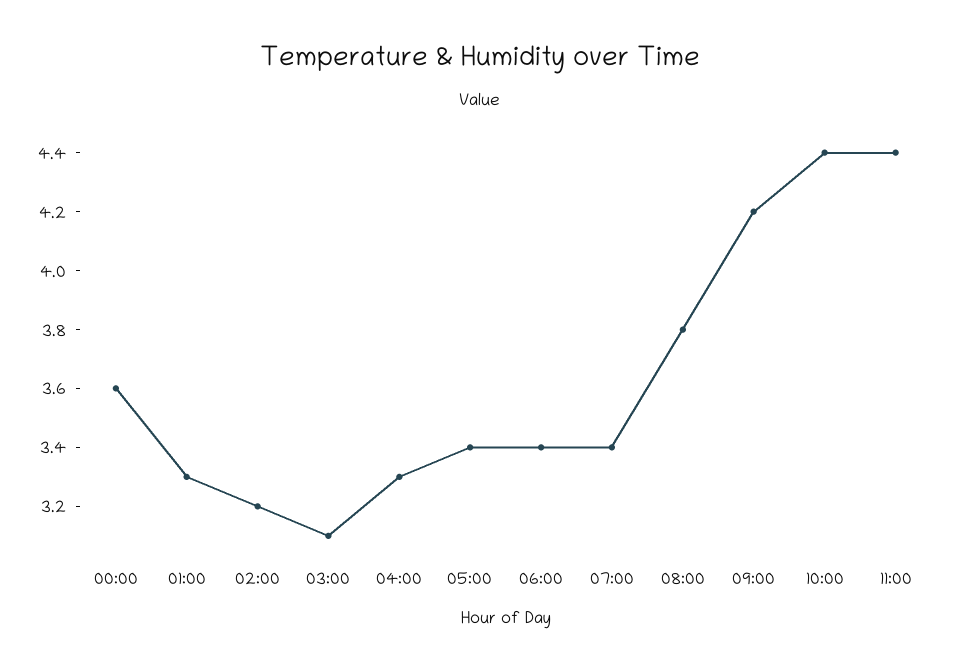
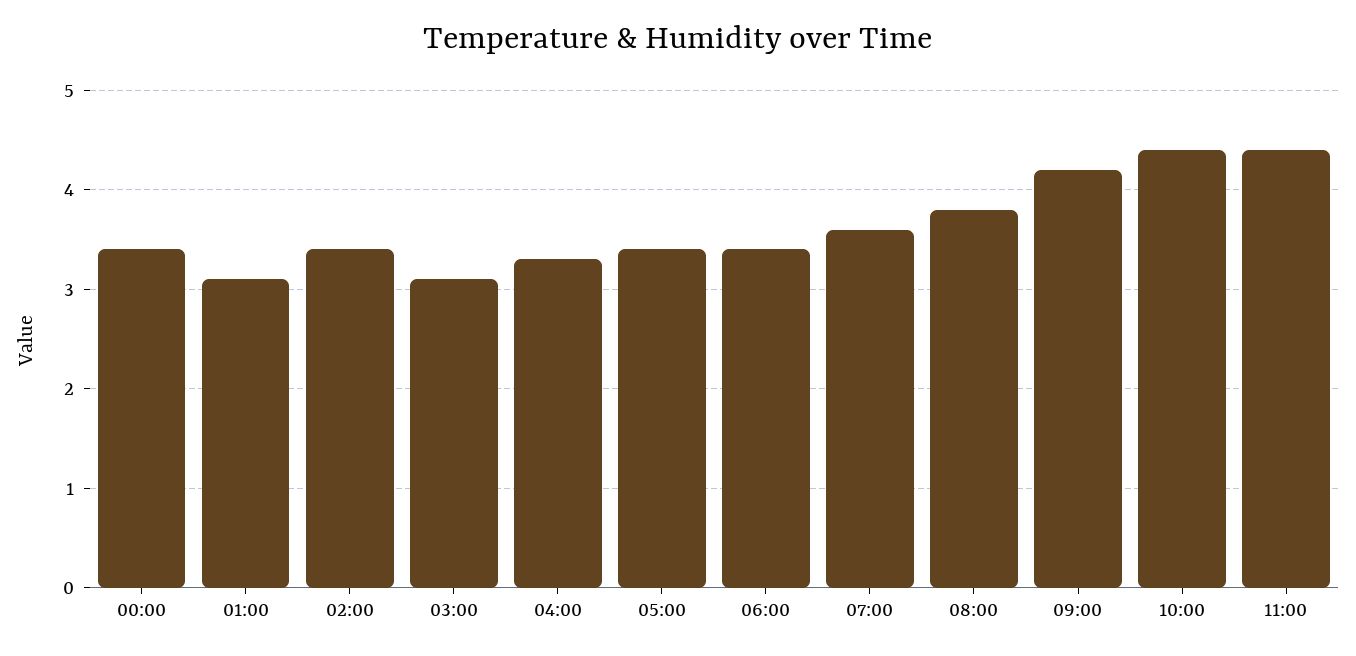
  {
-   "00:00": 3.6,
+   "00:00": 3.4,
-   "01:00": 3.3,
+   "01:00": 3.1,
-   "02:00": 3.2,
+   "02:00": 3.4,
    "03:00": 3.1,
    "04:00": 3.3,
    "05:00": 3.4,
    "06:00": 3.4,
-   "07:00": 3.4,
+   "07:00": 3.6,
    "08:00": 3.8,
    "09:00": 4.2,
    "10:00": 4.4,
    "11:00": 4.4
  }

